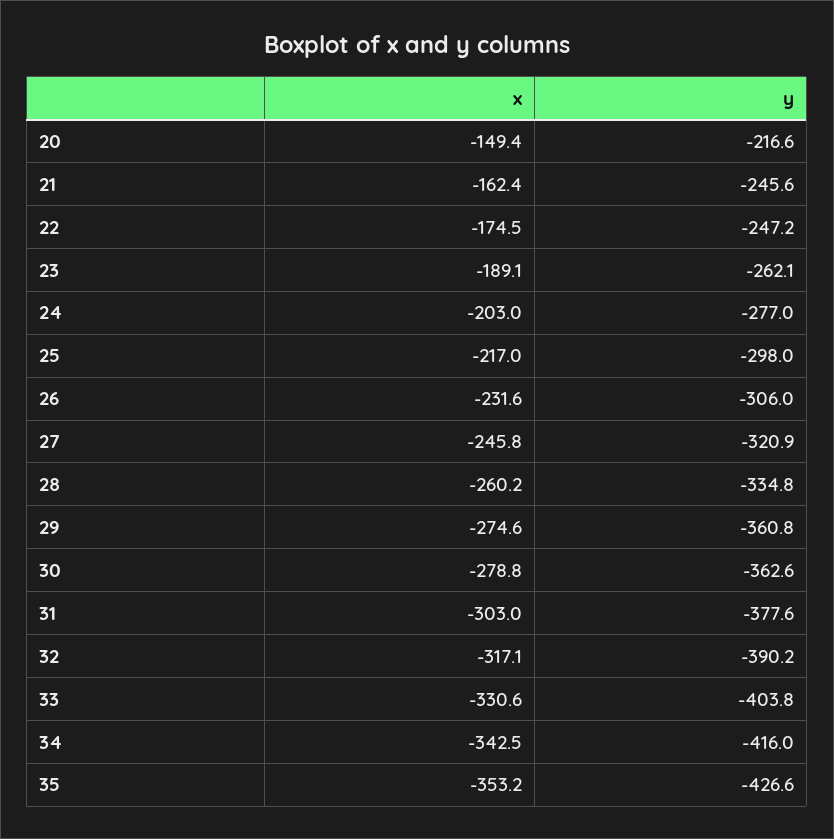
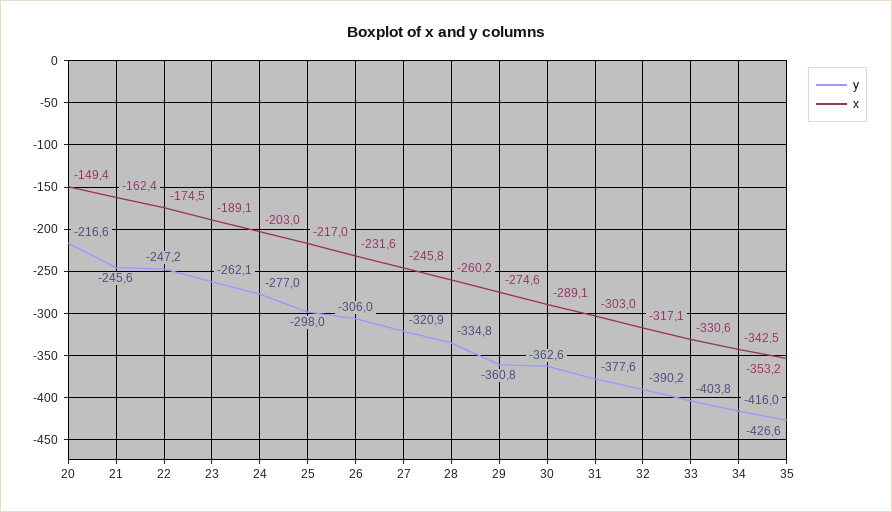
  {
    "x": {
      "20": -149.4,
      "21": -162.4,
      "22": -174.5,
      "23": -189.1,
      "24": -203,
      "25": -217,
      "26": -231.6,
      "27": -245.8,
      "28": -260.2,
      "29": -274.6,
-     "30": -278.8,
+     "30": -289.1,
      "31": -303,
      "32": -317.1,
      "33": -330.6,
      "34": -342.5,
      "35": -353.2
    },
    "y": {
      "20": -216.6,
      "21": -245.6,
      "22": -247.2,
      "23": -262.1,
      "24": -277,
      "25": -298,
      "26": -306,
      "27": -320.9,
      "28": -334.8,
      "29": -360.8,
      "30": -362.6,
      "31": -377.6,
      "32": -390.2,
      "33": -403.8,
      "34": -416,
      "35": -426.6
    }
  }

